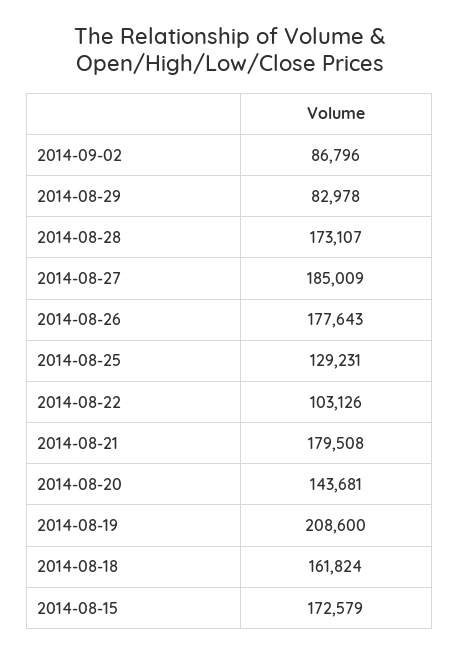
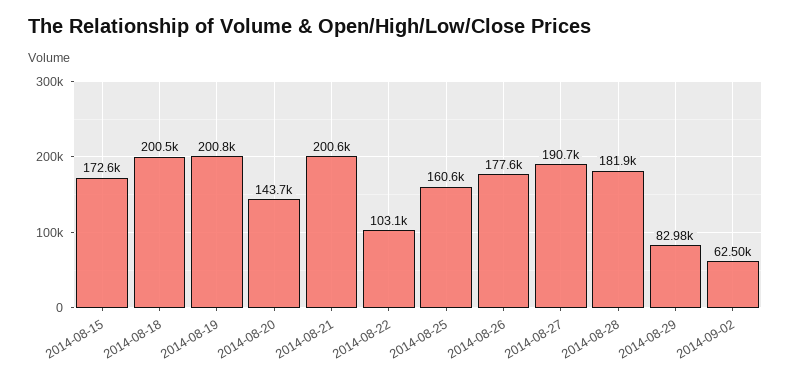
  {
-   "2014-09-02": 86796,
+   "2014-09-02": 62500,
    "2014-08-29": 82978,
-   "2014-08-28": 173107,
+   "2014-08-28": 181900,
-   "2014-08-27": 185009,
+   "2014-08-27": 190700,
    "2014-08-26": 177643,
-   "2014-08-25": 129231,
+   "2014-08-25": 160600,
    "2014-08-22": 103126,
-   "2014-08-21": 179508,
+   "2014-08-21": 200600,
    "2014-08-20": 143681,
-   "2014-08-19": 208600,
+   "2014-08-19": 200800,
-   "2014-08-18": 161824,
+   "2014-08-18": 200500,
    "2014-08-15": 172579
  }

